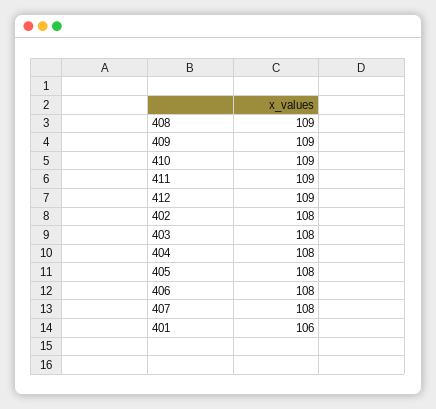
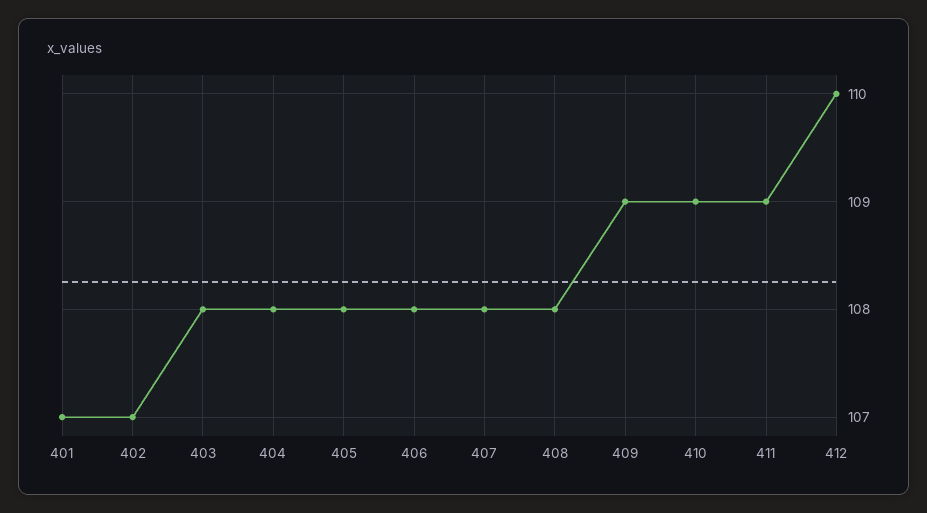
  {
-   "408": 109,
+   "408": 108,
    "409": 109,
    "410": 109,
    "411": 109,
-   "412": 109,
+   "412": 110,
-   "402": 108,
+   "402": 107,
    "403": 108,
    "404": 108,
    "405": 108,
    "406": 108,
    "407": 108,
-   "401": 106
+   "401": 107
  }

